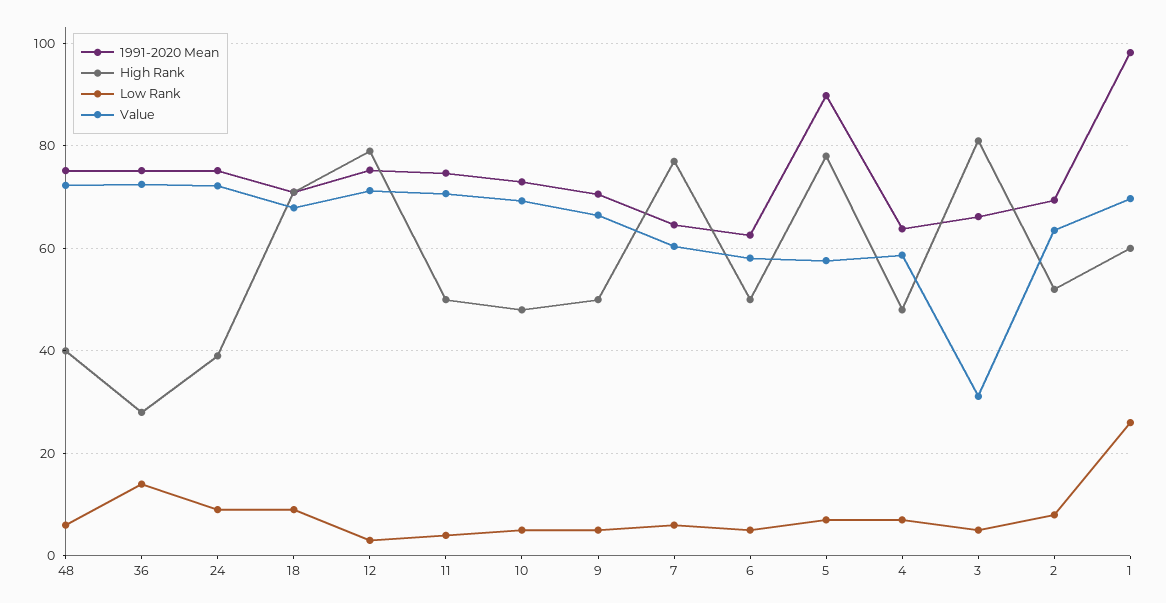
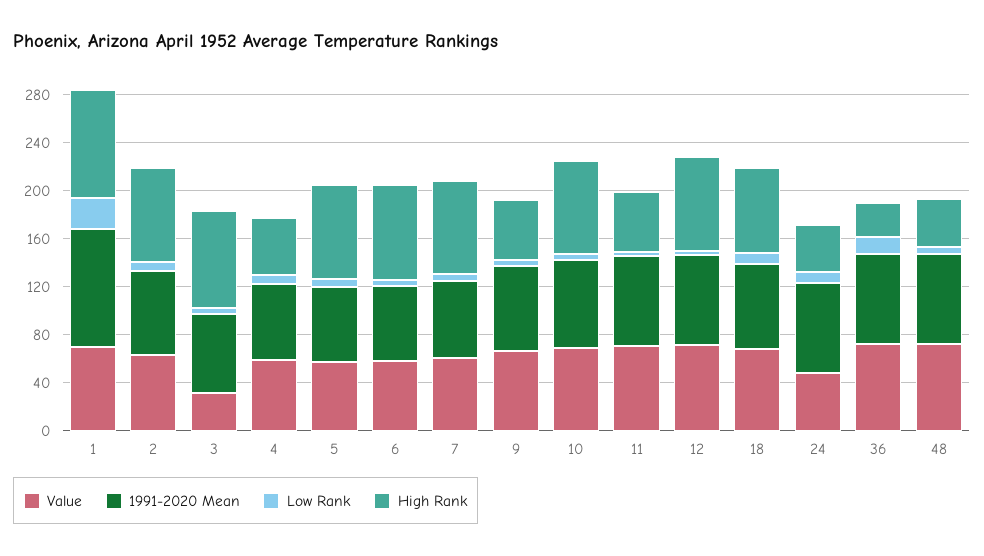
  {
    "1991-2020 Mean": {
      "48": 76,
      "36": 76,
      "24": 76,
      "18": 72,
      "12": 76,
      "11": 74,
      "10": 74,
      "9": 70,
      "7": 64,
      "6": 62,
-     "5": 90,
+     "5": 60,
      "4": 64,
      "3": 66,
      "2": 70,
      "1": 98
    },
    "High Rank": {
      "48": 40,
      "36": 28,
      "24": 40,
      "18": 72,
      "12": 80,
      "11": 50,
-     "10": 48,
+     "10": 80,
      "9": 50,
      "7": 78,
-     "6": 50,
+     "6": 80,
      "5": 78,
      "4": 48,
      "3": 82,
-     "2": 52,
+     "2": 80,
-     "1": 60
+     "1": 90
    },
    "Low Rank": {
      "48": 6,
      "36": 14,
      "24": 10,
      "18": 10,
      "12": 4,
      "11": 4,
      "10": 6,
      "9": 6,
      "7": 6,
      "6": 6,
      "5": 8,
      "4": 8,
      "3": 6,
      "2": 8,
      "1": 26
    },
    "Value": {
      "48": 72,
      "36": 72,
-     "24": 72,
+     "24": 50,
      "18": 68,
      "12": 72,
      "11": 70,
      "10": 70,
      "9": 66,
      "7": 60,
      "6": 58,
      "5": 58,
      "4": 58,
      "3": 32,
      "2": 64,
      "1": 70
    }
  }

